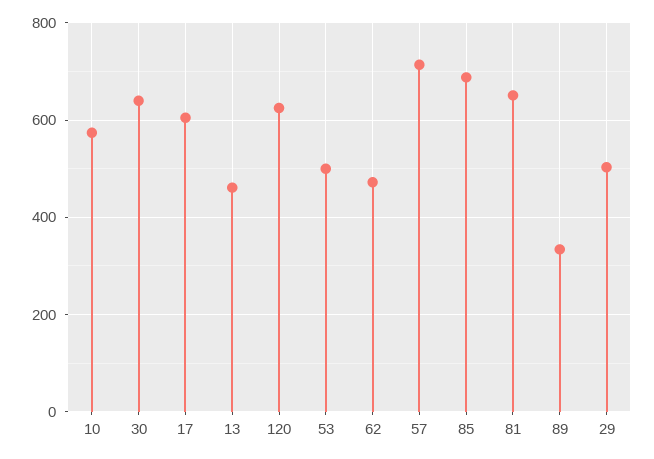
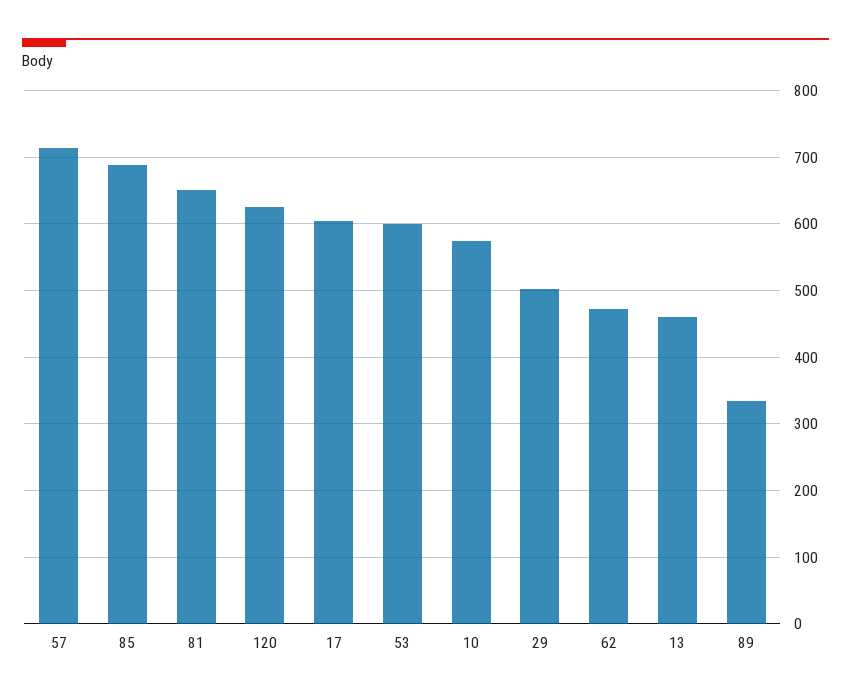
  {
    "10": 570,
-   "30": 640,
    "17": 610,
    "13": 460,
    "120": 630,
-   "53": 500,
+   "53": 600,
    "62": 470,
    "57": 710,
    "85": 690,
    "81": 650,
    "89": 330,
    "29": 500
  }

